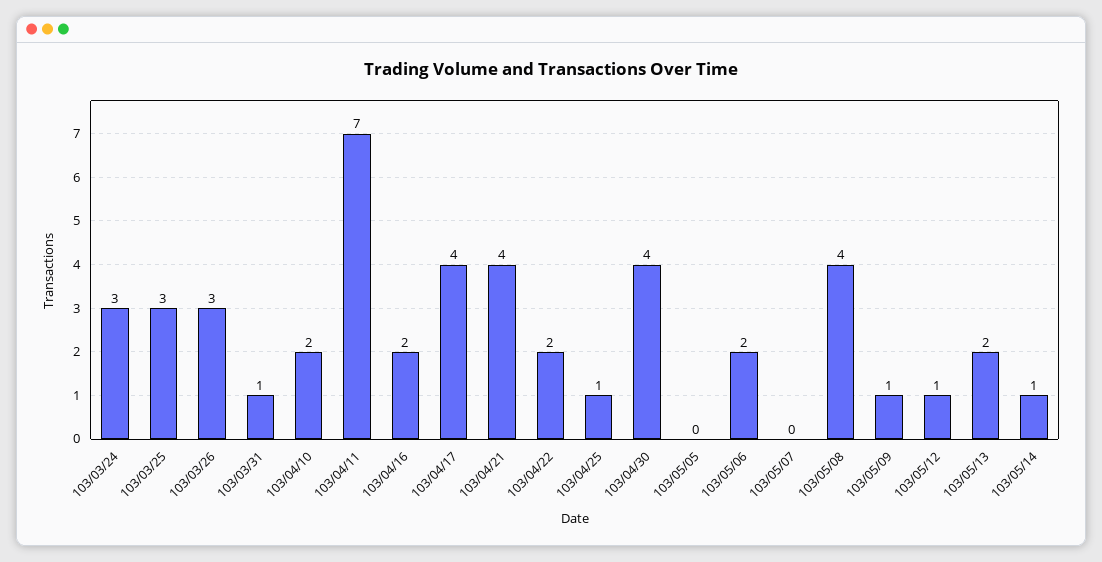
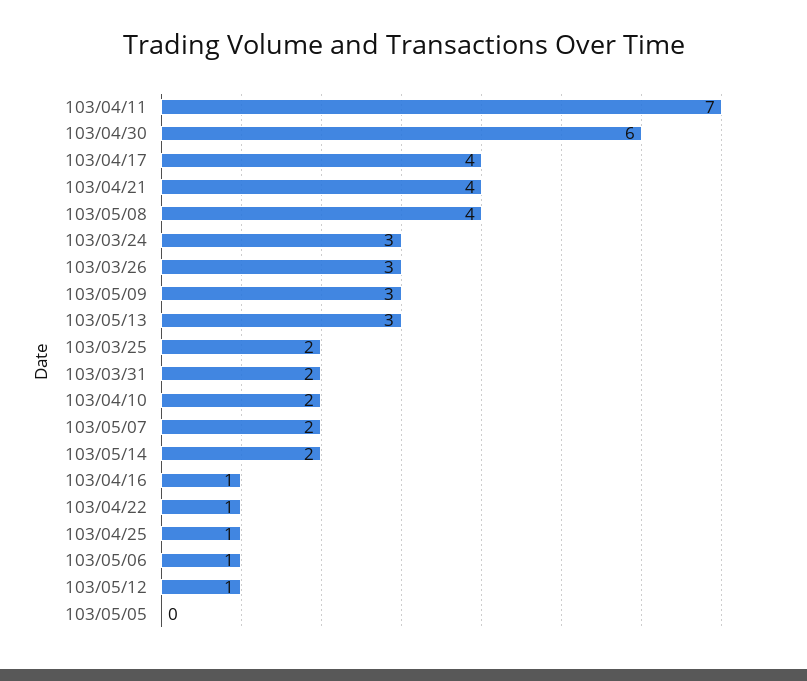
  {
    "103/03/24": 3,
-   "103/03/25": 3,
+   "103/03/25": 2,
    "103/03/26": 3,
-   "103/03/31": 1,
+   "103/03/31": 2,
    "103/04/10": 2,
    "103/04/11": 7,
-   "103/04/16": 2,
+   "103/04/16": 1,
    "103/04/17": 4,
    "103/04/21": 4,
-   "103/04/22": 2,
+   "103/04/22": 1,
    "103/04/25": 1,
-   "103/04/30": 4,
+   "103/04/30": 6,
    "103/05/05": 0,
-   "103/05/06": 2,
+   "103/05/06": 1,
-   "103/05/07": 0,
+   "103/05/07": 2,
    "103/05/08": 4,
-   "103/05/09": 1,
+   "103/05/09": 3,
    "103/05/12": 1,
-   "103/05/13": 2,
+   "103/05/13": 3,
-   "103/05/14": 1
+   "103/05/14": 2
  }

